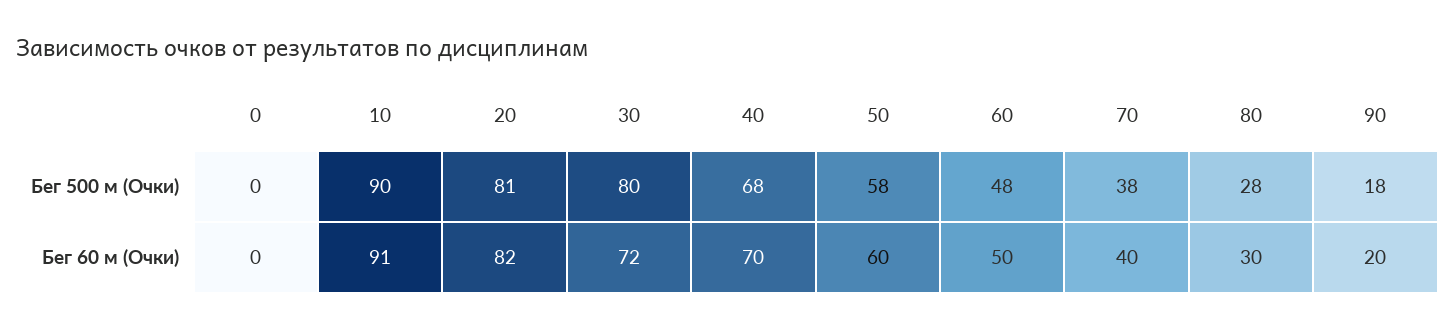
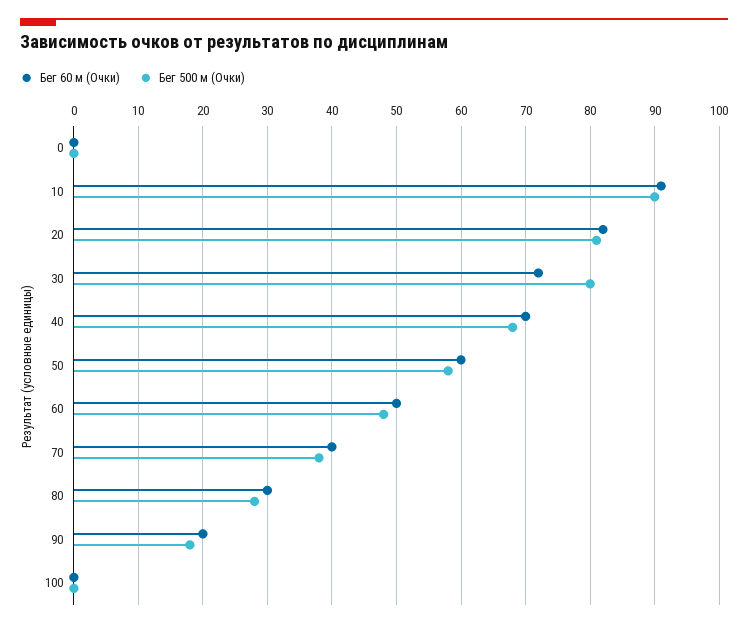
  {
    "Бег 500 м (Очки)": {
      "0": 0,
      "10": 90,
      "20": 81,
      "30": 80,
      "40": 68,
      "50": 58,
      "60": 48,
      "70": 38,
      "80": 28,
-     "90": 18
+     "90": 18,
+     "100": 0
    },
    "Бег 60 м (Очки)": {
      "0": 0,
      "10": 91,
      "20": 82,
      "30": 72,
      "40": 70,
      "50": 60,
      "60": 50,
      "70": 40,
      "80": 30,
-     "90": 20
+     "90": 20,
+     "100": 0
    }
  }

